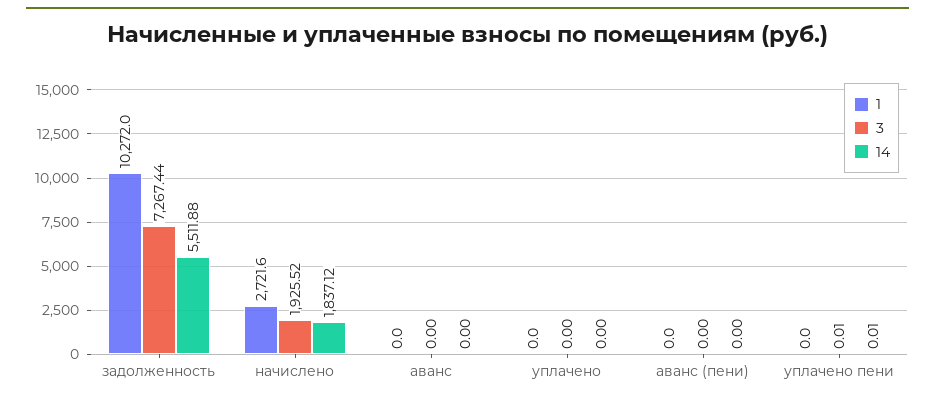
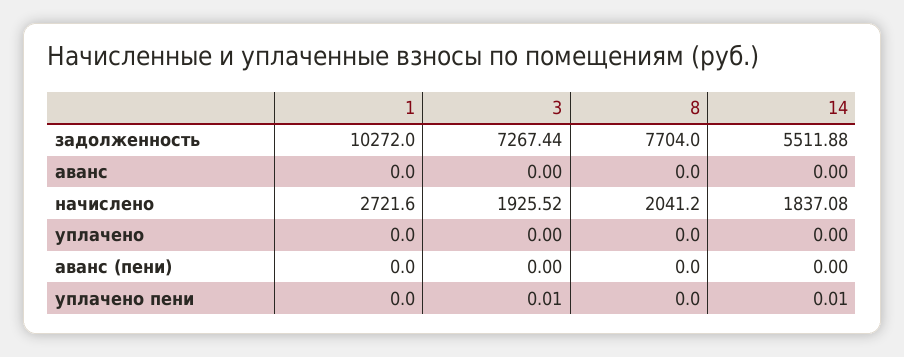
  {
    "1": {
      "задолженность": 10272,
      "начислено": 2721.6,
      "аванс": 0,
      "уплачено": 0,
      "аванс (пени)": 0,
      "уплачено пени": 0
    },
    "3": {
      "задолженность": 7267.44,
      "начислено": 1925.52,
      "аванс": 0,
      "уплачено": 0,
      "аванс (пени)": 0,
      "уплачено пени": 0.01
    },
    "14": {
      "задолженность": 5511.88,
-     "начислено": 1837.12,
+     "начислено": 1837.08,
      "аванс": 0,
      "уплачено": 0,
      "аванс (пени)": 0,
      "уплачено пени": 0.01
-   }
+   },
+   "8": {
+     "задолженность": 7704,
+     "аванс": 0,
+     "начислено": 2041.2,
+     "уплачено": 0,
+     "аванс (пени)": 0,
+     "уплачено пени": 0
+   }
  }

